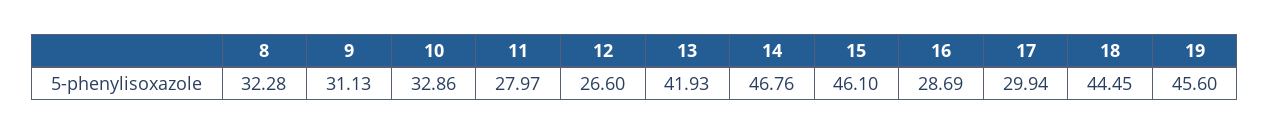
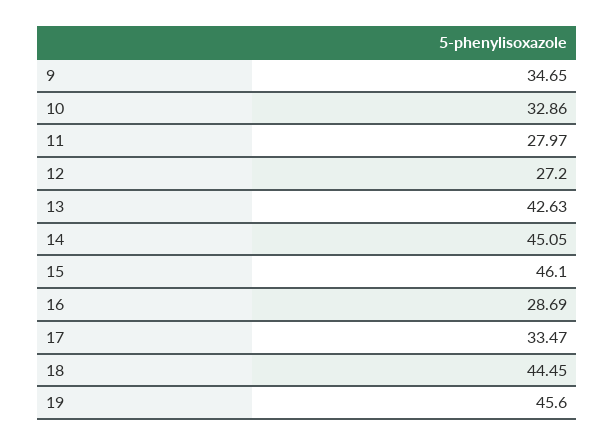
  {
-   "8": 32.28,
-   "9": 31.13,
+   "9": 34.65,
    "10": 32.86,
    "11": 27.97,
-   "12": 26.6,
+   "12": 27.2,
-   "13": 41.93,
+   "13": 42.63,
-   "14": 46.76,
+   "14": 45.05,
    "15": 46.1,
    "16": 28.69,
-   "17": 29.94,
+   "17": 33.47,
    "18": 44.45,
    "19": 45.6
  }

